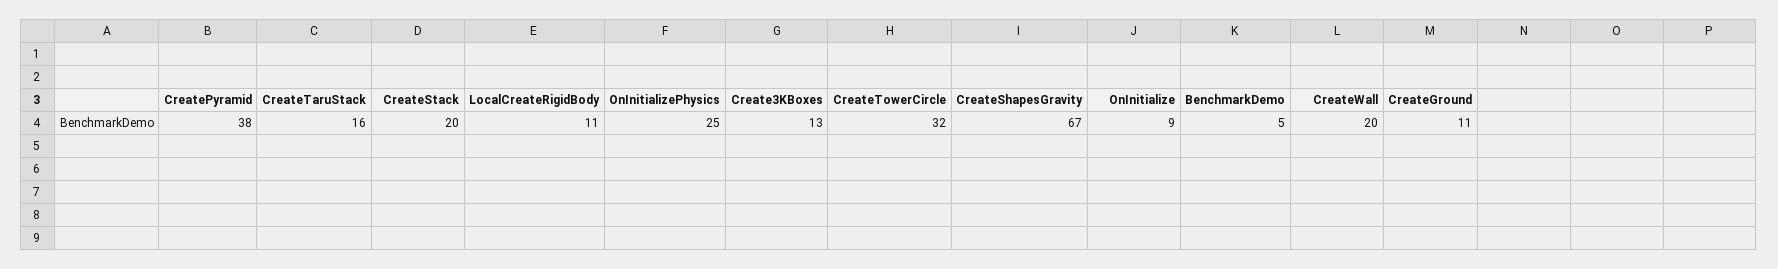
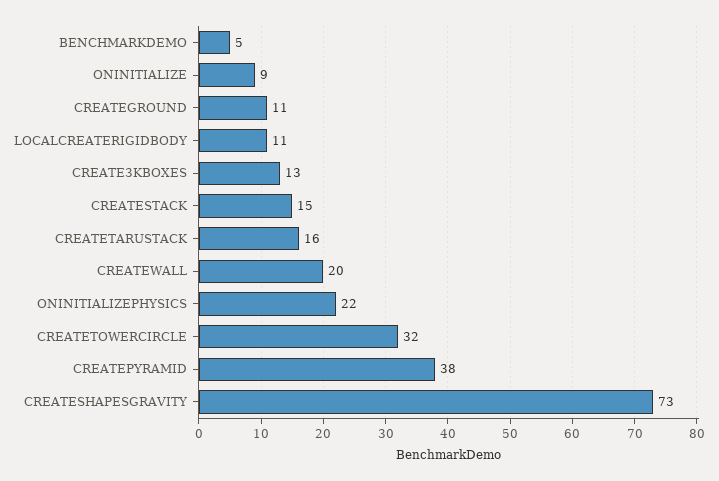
  {
    "CreatePyramid": 38,
    "CreateTaruStack": 16,
-   "CreateStack": 20,
+   "CreateStack": 15,
    "LocalCreateRigidBody": 11,
-   "OnInitializePhysics": 25,
+   "OnInitializePhysics": 22,
    "Create3KBoxes": 13,
    "CreateTowerCircle": 32,
-   "CreateShapesGravity": 67,
+   "CreateShapesGravity": 73,
    "OnInitialize": 9,
    "BenchmarkDemo": 5,
    "CreateWall": 20,
    "CreateGround": 11
  }

